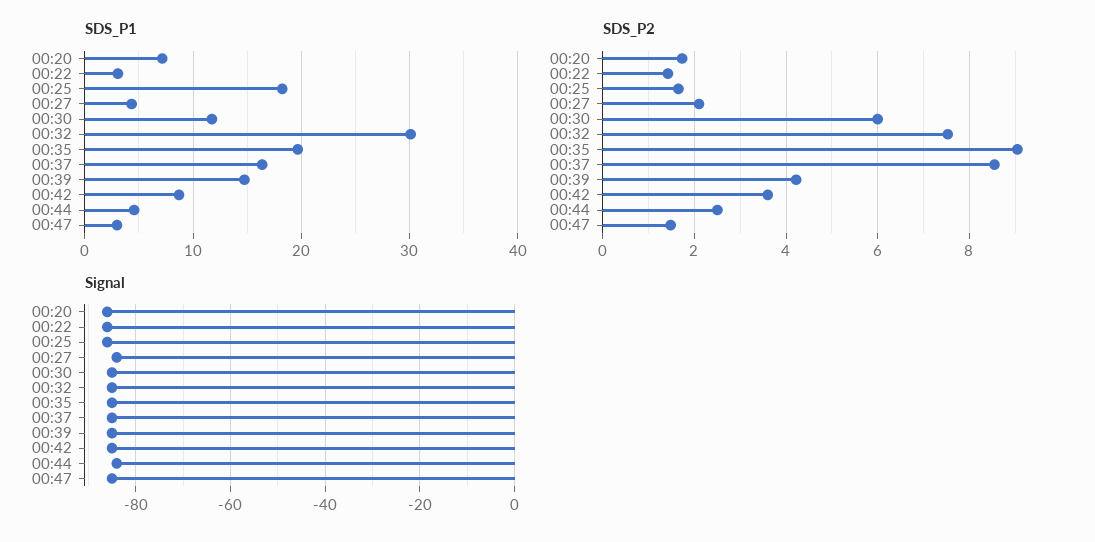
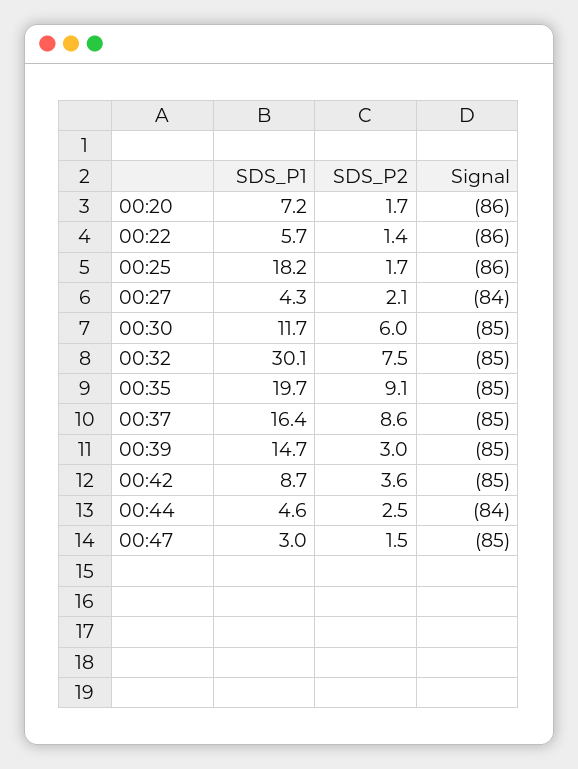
  {
    "SDS_P1": {
      "00:20": 7.2,
-     "00:22": 3,
+     "00:22": 5.7,
      "00:25": 18.2,
      "00:27": 4.3,
      "00:30": 11.7,
      "00:32": 30.1,
      "00:35": 19.7,
      "00:37": 16.4,
      "00:39": 14.7,
      "00:42": 8.7,
      "00:44": 4.6,
      "00:47": 3
    },
    "SDS_P2": {
      "00:20": 1.7,
      "00:22": 1.4,
      "00:25": 1.7,
      "00:27": 2.1,
      "00:30": 6,
      "00:32": 7.5,
      "00:35": 9.1,
      "00:37": 8.6,
-     "00:39": 4.2,
+     "00:39": 3,
      "00:42": 3.6,
      "00:44": 2.5,
      "00:47": 1.5
    },
    "Signal": {
      "00:20": -86,
      "00:22": -86,
      "00:25": -86,
      "00:27": -84,
      "00:30": -85,
      "00:32": -85,
      "00:35": -85,
      "00:37": -85,
      "00:39": -85,
      "00:42": -85,
      "00:44": -84,
      "00:47": -85
    }
  }

